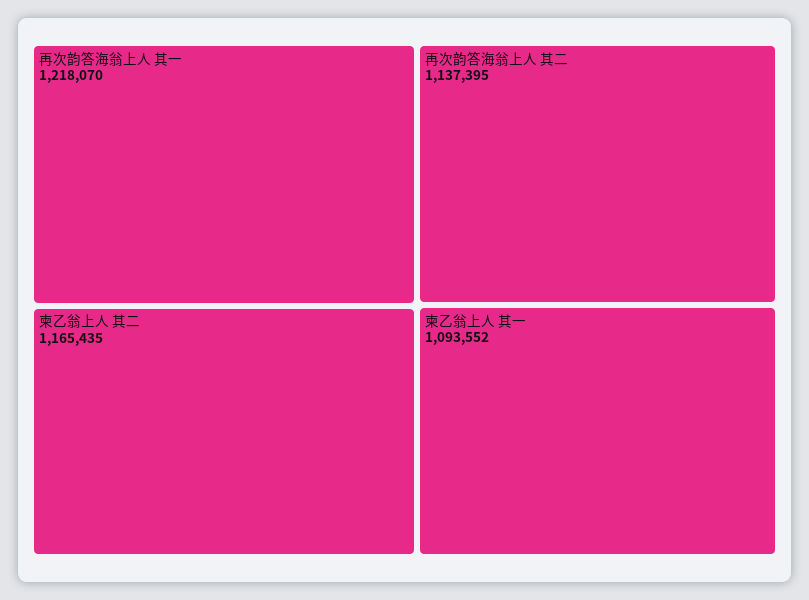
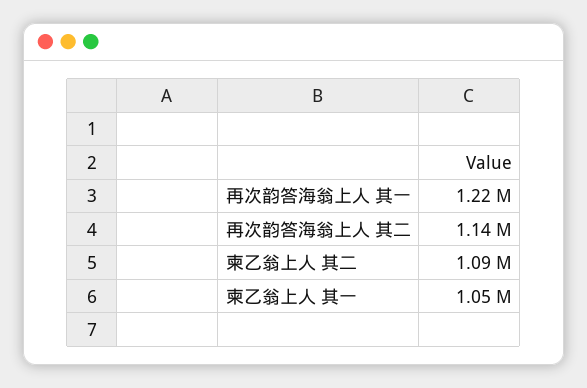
  {
    "再次韵答海翁上人 其一": 1218070,
-   "柬乙翁上人 其二": 1165435,
+   "柬乙翁上人 其二": 1090000,
    "再次韵答海翁上人 其二": 1137395,
-   "柬乙翁上人 其一": 1093552
+   "柬乙翁上人 其一": 1050000
  }

